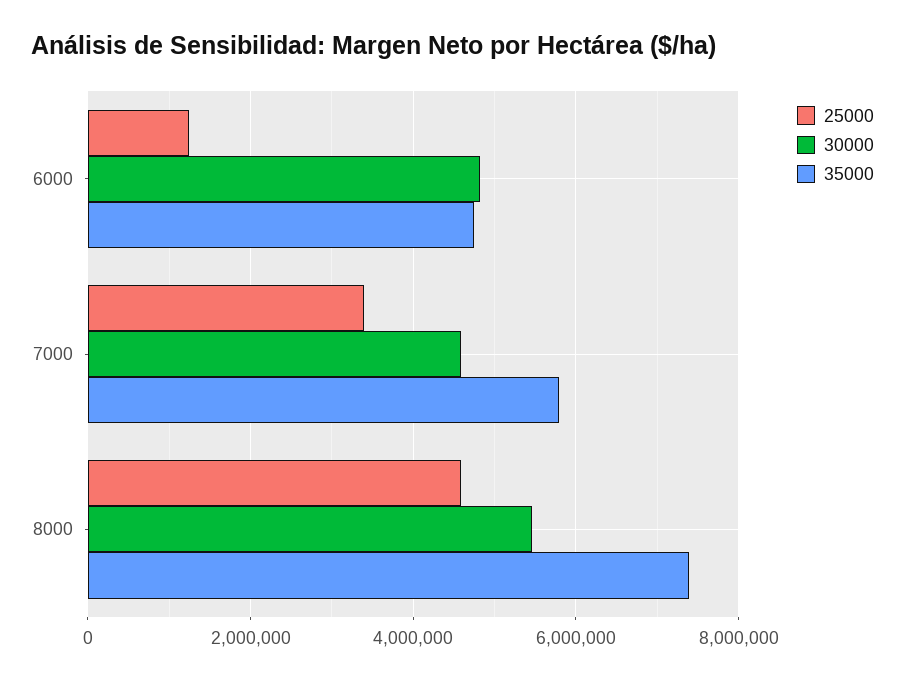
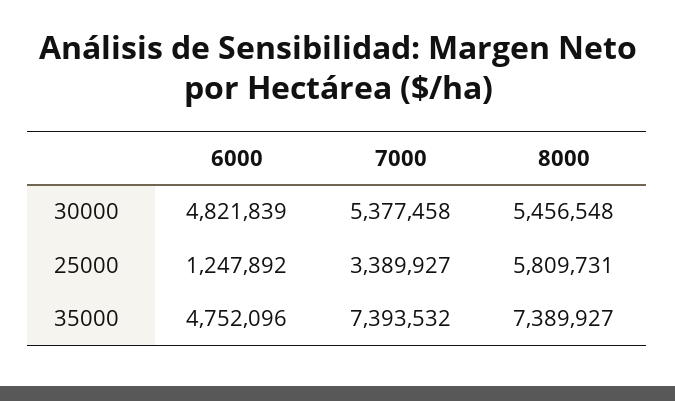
  {
    "25000": {
      "6000": 1247892,
      "7000": 3389927,
-     "8000": 4600000
+     "8000": 5809731
    },
    "30000": {
      "6000": 4821839,
-     "7000": 4600000,
+     "7000": 5377458,
      "8000": 5456548
    },
    "35000": {
      "6000": 4752096,
-     "7000": 5800000,
+     "7000": 7393532,
      "8000": 7389927
    }
  }

